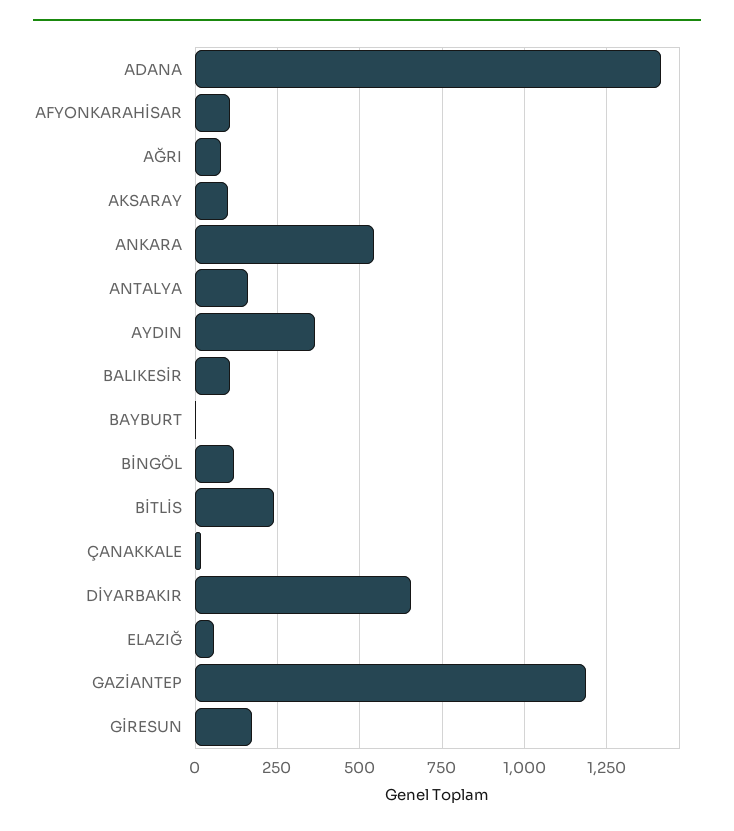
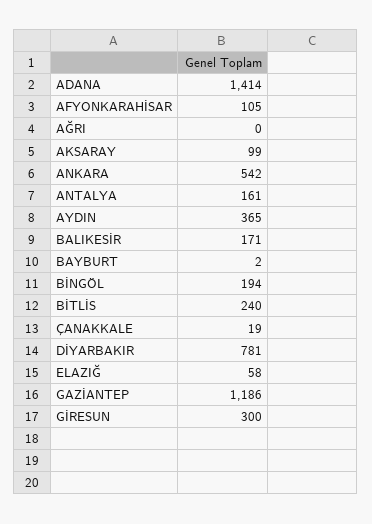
  {
    "ADANA": 1414,
    "AFYONKARAHİSAR": 105,
-   "AĞRI": 75,
+   "AĞRI": 0,
    "AKSARAY": 99,
    "ANKARA": 542,
    "ANTALYA": 161,
    "AYDIN": 365,
-   "BALIKESİR": 100,
+   "BALIKESİR": 171,
    "BAYBURT": 2,
-   "BİNGÖL": 125,
+   "BİNGÖL": 194,
    "BİTLİS": 240,
    "ÇANAKKALE": 19,
-   "DİYARBAKIR": 650,
+   "DİYARBAKIR": 781,
    "ELAZIĞ": 58,
    "GAZİANTEP": 1186,
-   "GİRESUN": 175
+   "GİRESUN": 300
  }

